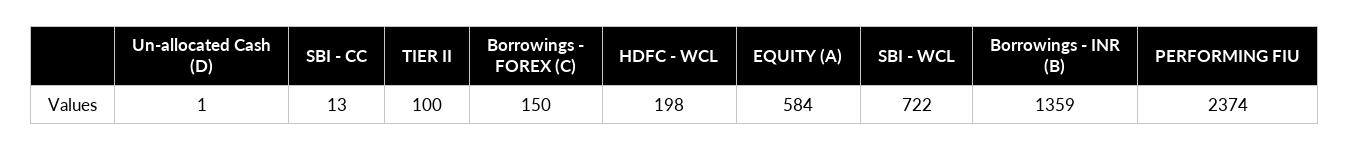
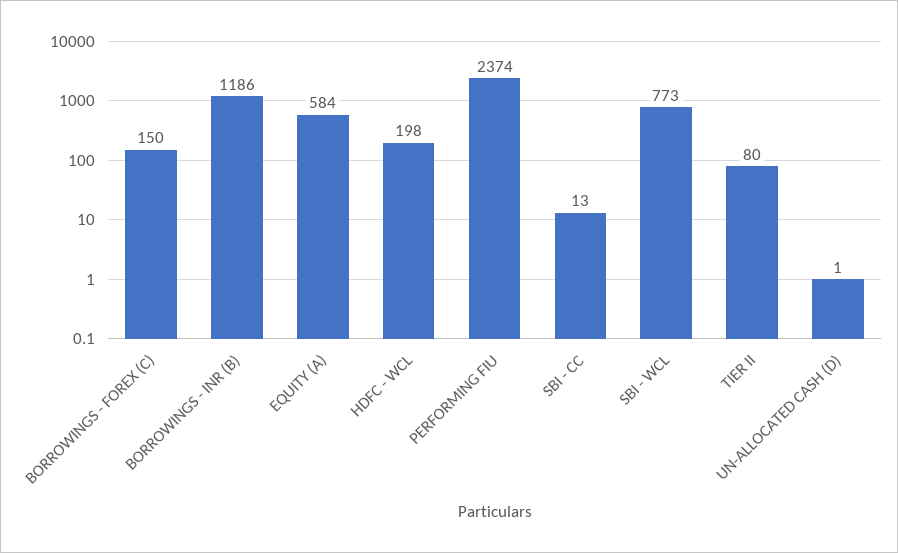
  {
    "Un-allocated Cash (D)": 1,
    "SBI - CC": 13,
-   "TIER II": 100,
+   "TIER II": 80,
    "Borrowings - FOREX (C)": 150,
    "HDFC - WCL": 198,
    "EQUITY (A)": 584,
-   "SBI - WCL": 722,
+   "SBI - WCL": 773,
-   "Borrowings - INR (B)": 1359,
+   "Borrowings - INR (B)": 1186,
    "PERFORMING FIU": 2374
  }

